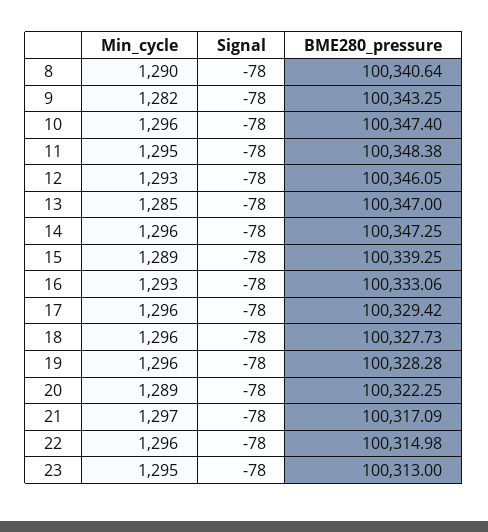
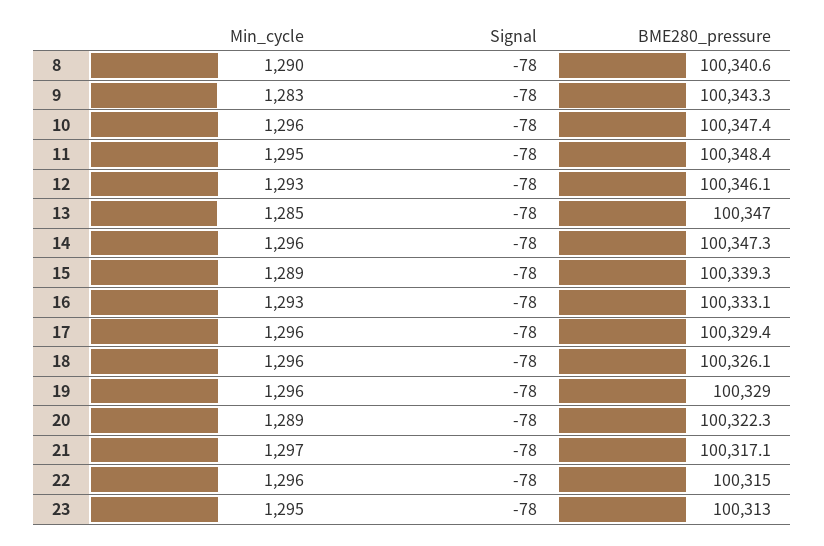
  {
    "Min_cycle": {
      "8": 1290,
-     "9": 1282,
+     "9": 1283,
      "10": 1296,
      "11": 1295,
      "12": 1293,
      "13": 1285,
      "14": 1296,
      "15": 1289,
      "16": 1293,
      "17": 1296,
      "18": 1296,
      "19": 1296,
      "20": 1289,
      "21": 1297,
      "22": 1296,
      "23": 1295
    },
    "Signal": {
      "8": -78,
      "9": -78,
      "10": -78,
      "11": -78,
      "12": -78,
      "13": -78,
      "14": -78,
      "15": -78,
      "16": -78,
      "17": -78,
      "18": -78,
      "19": -78,
      "20": -78,
      "21": -78,
      "22": -78,
      "23": -78
    },
    "BME280_pressure": {
      "8": 100340.64,
      "9": 100343.25,
      "10": 100347.4,
      "11": 100348.38,
      "12": 100346.05,
      "13": 100347,
      "14": 100347.25,
      "15": 100339.25,
      "16": 100333.06,
      "17": 100329.42,
-     "18": 100327.73,
+     "18": 100326.1,
-     "19": 100328.28,
+     "19": 100329,
      "20": 100322.25,
      "21": 100317.09,
      "22": 100314.98,
      "23": 100313
    }
  }

